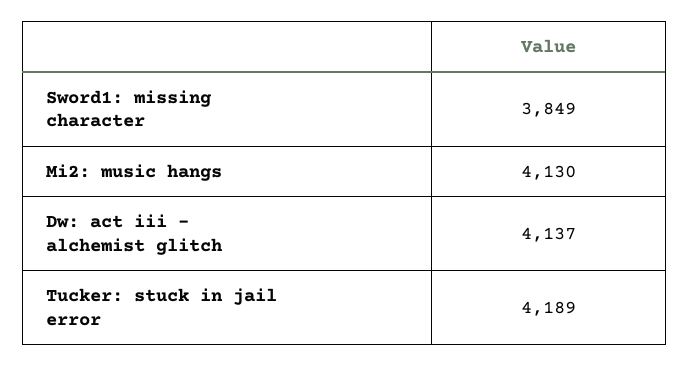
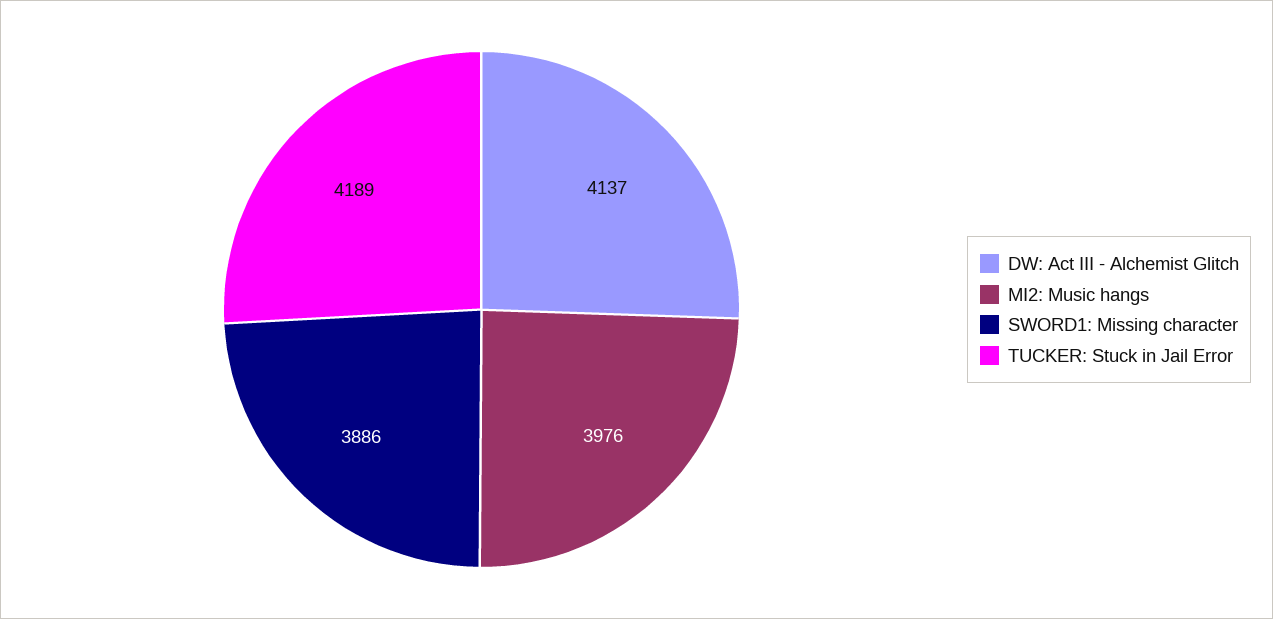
  {
-   "Sword1: missing character": 3849,
+   "Sword1: missing character": 3886,
-   "Mi2: music hangs": 4130,
+   "Mi2: music hangs": 3976,
    "Dw: act iii - alchemist glitch": 4137,
    "Tucker: stuck in jail error": 4189
  }

